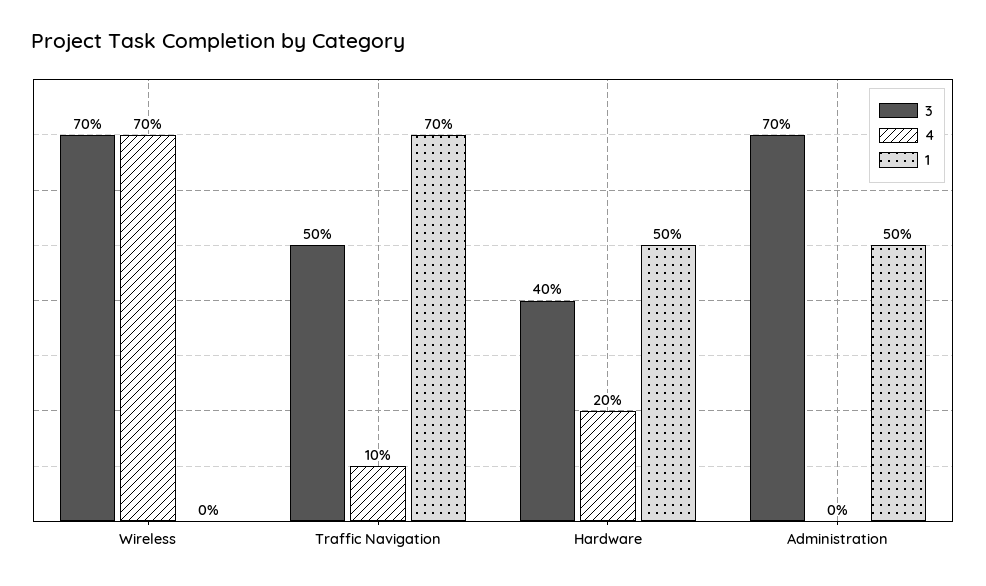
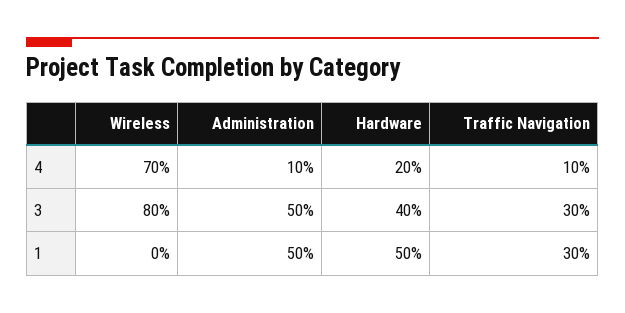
  {
    "3": {
-     "Wireless": 70,
+     "Wireless": 80,
-     "Traffic Navigation": 50,
+     "Traffic Navigation": 30,
      "Hardware": 40,
-     "Administration": 70
+     "Administration": 50
    },
    "4": {
      "Wireless": 70,
      "Traffic Navigation": 10,
      "Hardware": 20,
-     "Administration": 0
+     "Administration": 10
    },
    "1": {
      "Wireless": 0,
-     "Traffic Navigation": 70,
+     "Traffic Navigation": 30,
      "Hardware": 50,
      "Administration": 50
    }
  }

